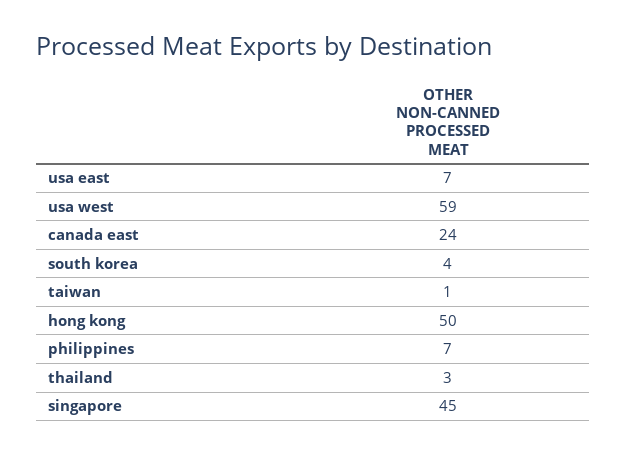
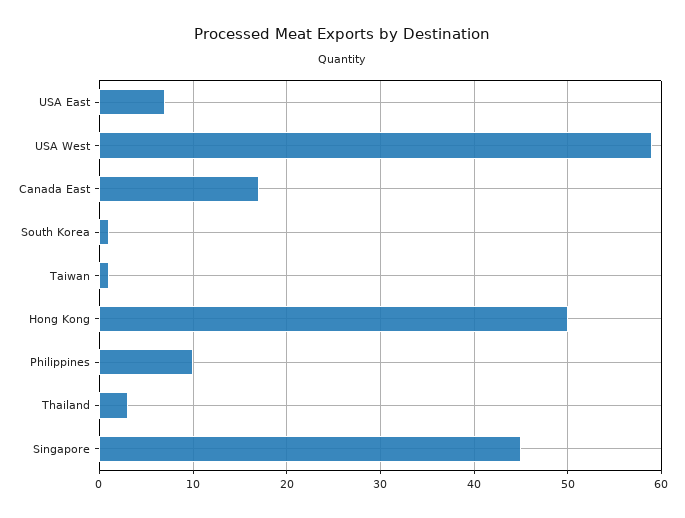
  {
    "usa east": 7,
    "usa west": 59,
-   "canada east": 24,
+   "canada east": 17,
-   "south korea": 4,
+   "south korea": 1,
    "taiwan": 1,
    "hong kong": 50,
-   "philippines": 7,
+   "philippines": 10,
    "thailand": 3,
    "singapore": 45
  }

